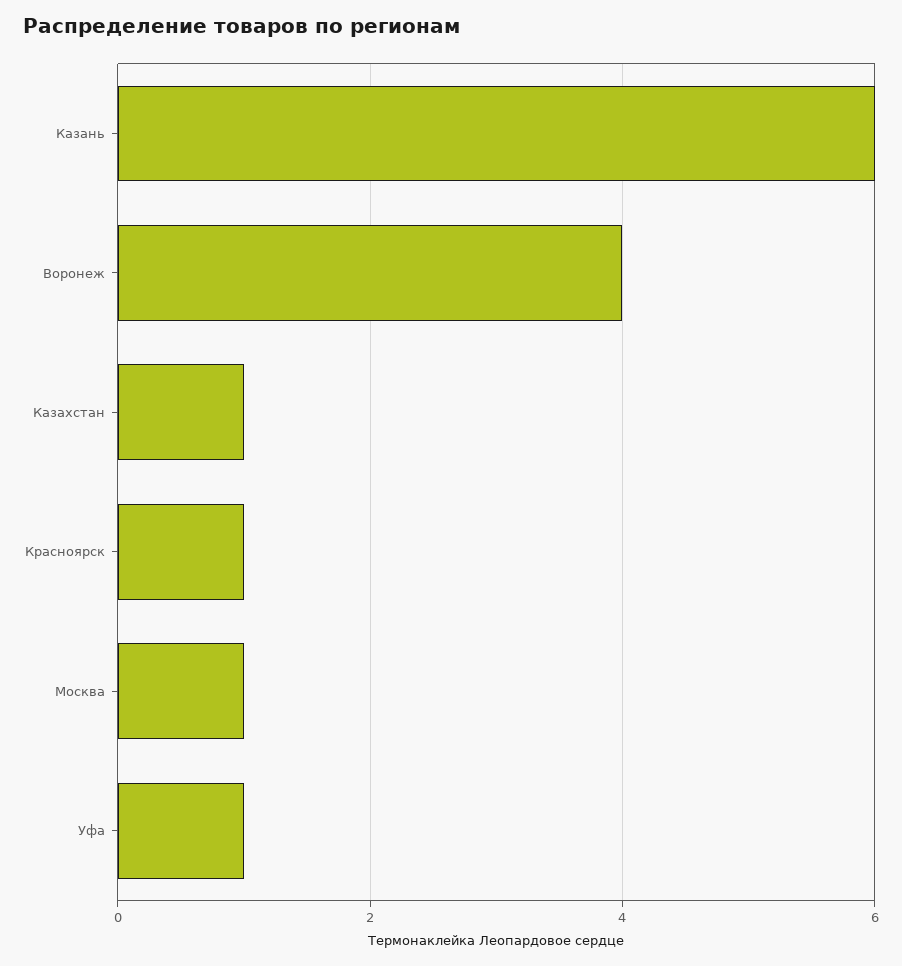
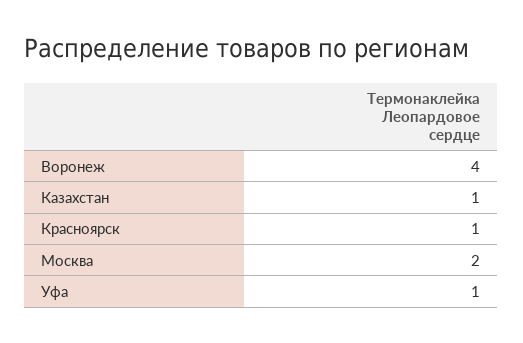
  {
-   "Казань": 6,
    "Воронеж": 4,
    "Казахстан": 1,
    "Красноярск": 1,
-   "Москва": 1,
+   "Москва": 2,
    "Уфа": 1
  }

